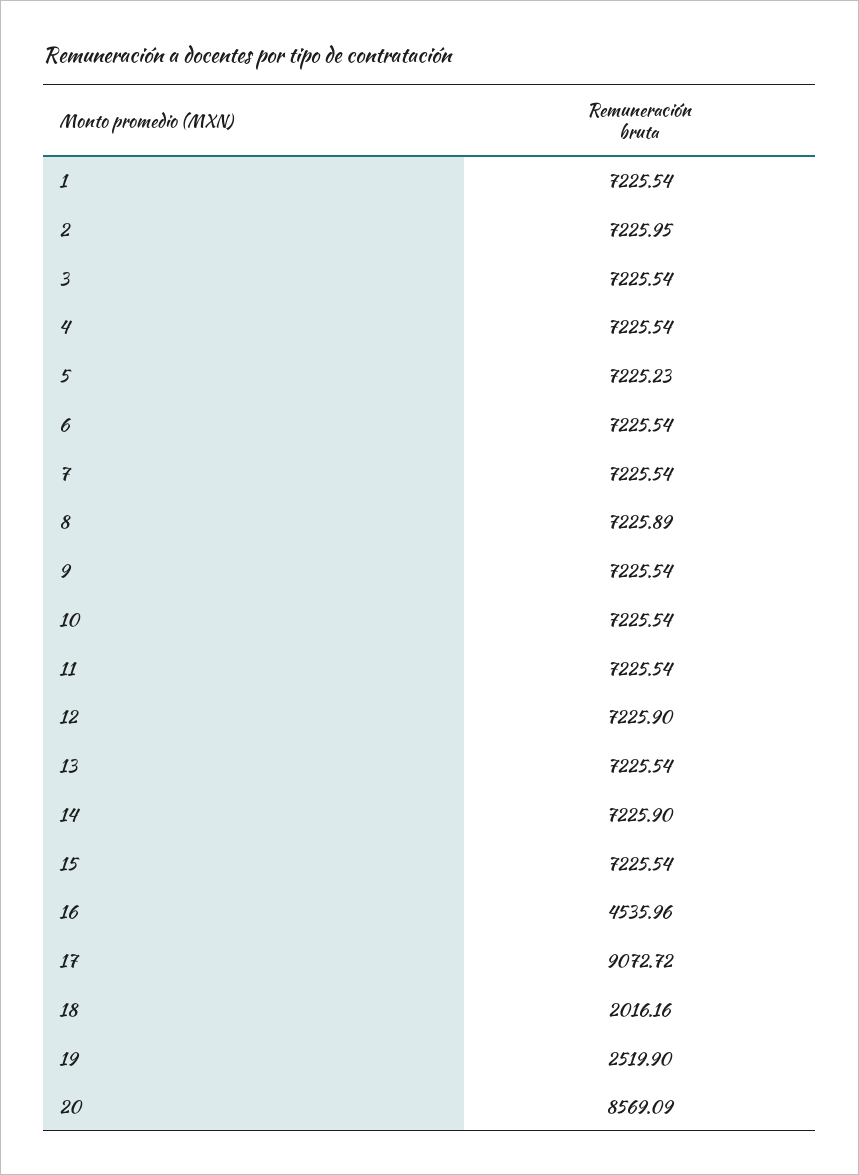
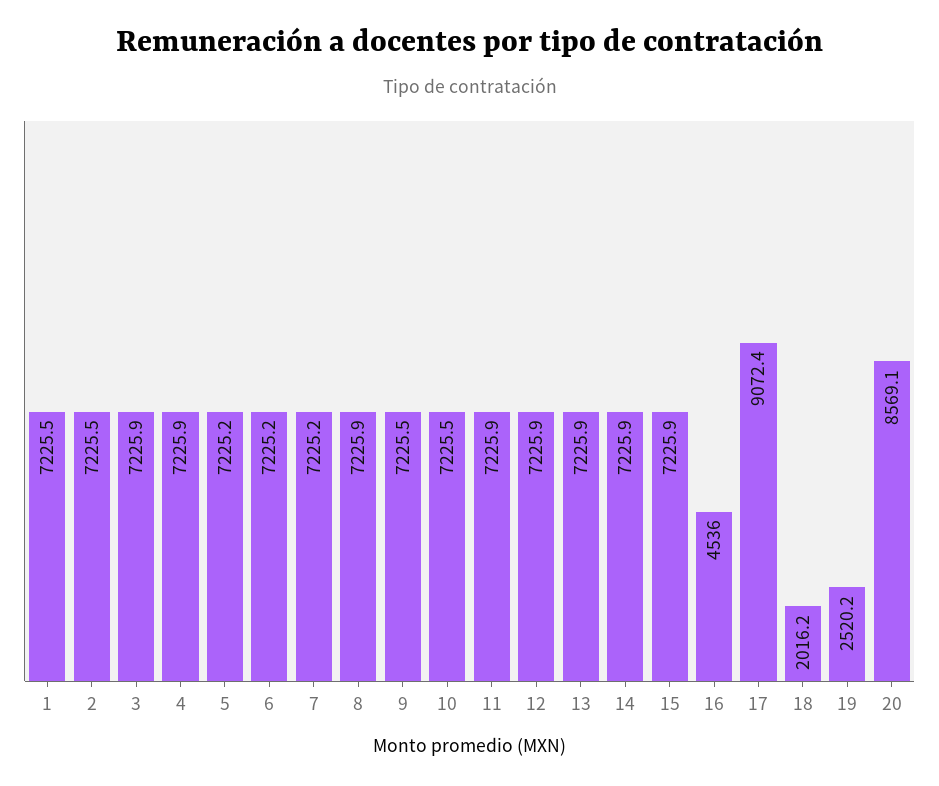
  {
    "1": 7225.54,
-   "2": 7225.95,
+   "2": 7225.5,
-   "3": 7225.54,
+   "3": 7225.9,
-   "4": 7225.54,
+   "4": 7225.9,
    "5": 7225.23,
-   "6": 7225.54,
+   "6": 7225.2,
-   "7": 7225.54,
+   "7": 7225.2,
    "8": 7225.89,
    "9": 7225.54,
    "10": 7225.54,
-   "11": 7225.54,
+   "11": 7225.9,
    "12": 7225.9,
-   "13": 7225.54,
+   "13": 7225.9,
    "14": 7225.9,
-   "15": 7225.54,
+   "15": 7225.9,
    "16": 4535.96,
-   "17": 9072.72,
+   "17": 9072.4,
    "18": 2016.16,
-   "19": 2519.9,
+   "19": 2520.2,
    "20": 8569.09
  }

